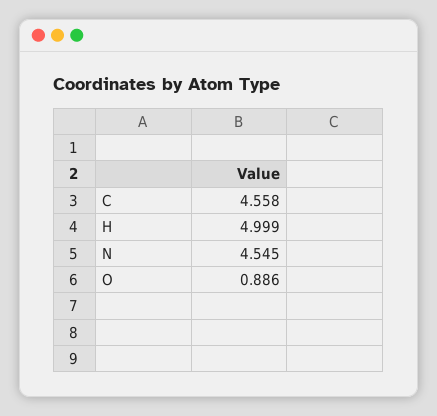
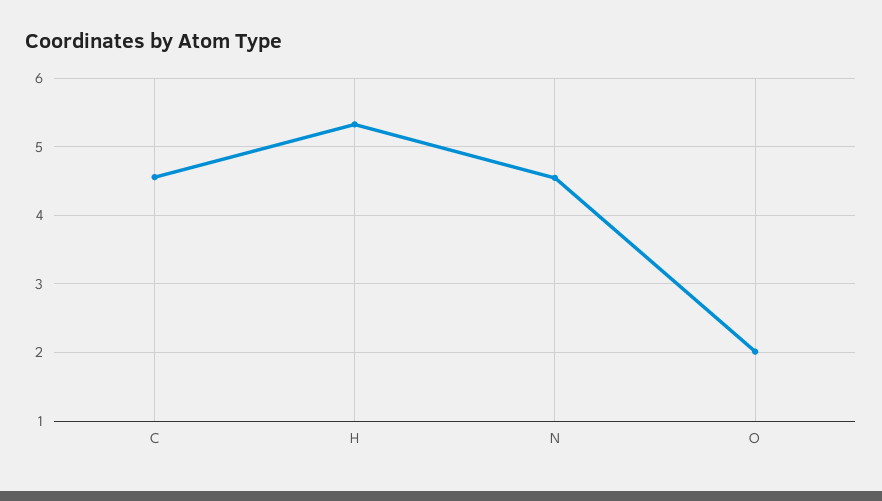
  {
    "C": 4.558,
-   "H": 4.999,
+   "H": 5.3,
    "N": 4.545,
-   "O": 0.886
+   "O": 2
  }

